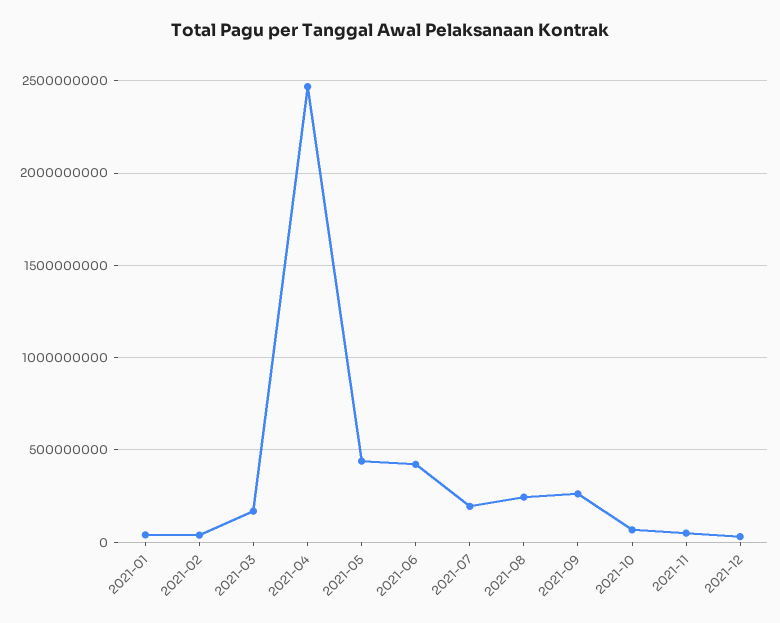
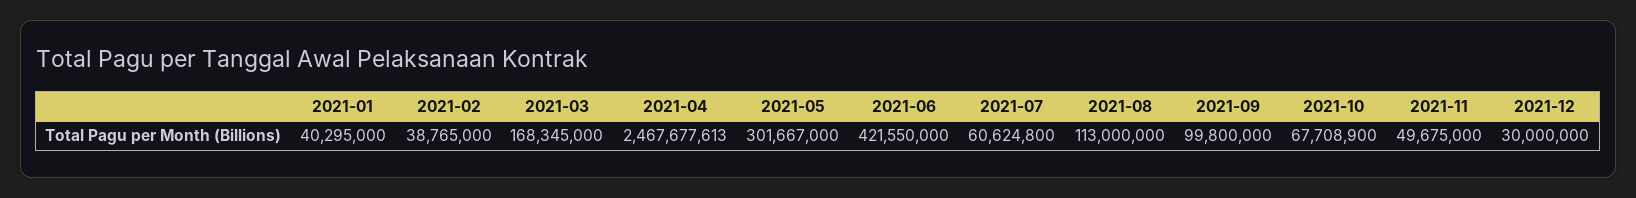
  {
    "2021-01": 40295000,
    "2021-02": 38765000,
    "2021-03": 168345000,
    "2021-04": 2467677613,
-   "2021-05": 450000000,
+   "2021-05": 301667000,
    "2021-06": 421550000,
-   "2021-07": 200000000,
+   "2021-07": 60624800,
-   "2021-08": 250000000,
+   "2021-08": 113000000,
-   "2021-09": 250000000,
+   "2021-09": 99800000,
    "2021-10": 67708900,
    "2021-11": 49675000,
    "2021-12": 30000000
  }

